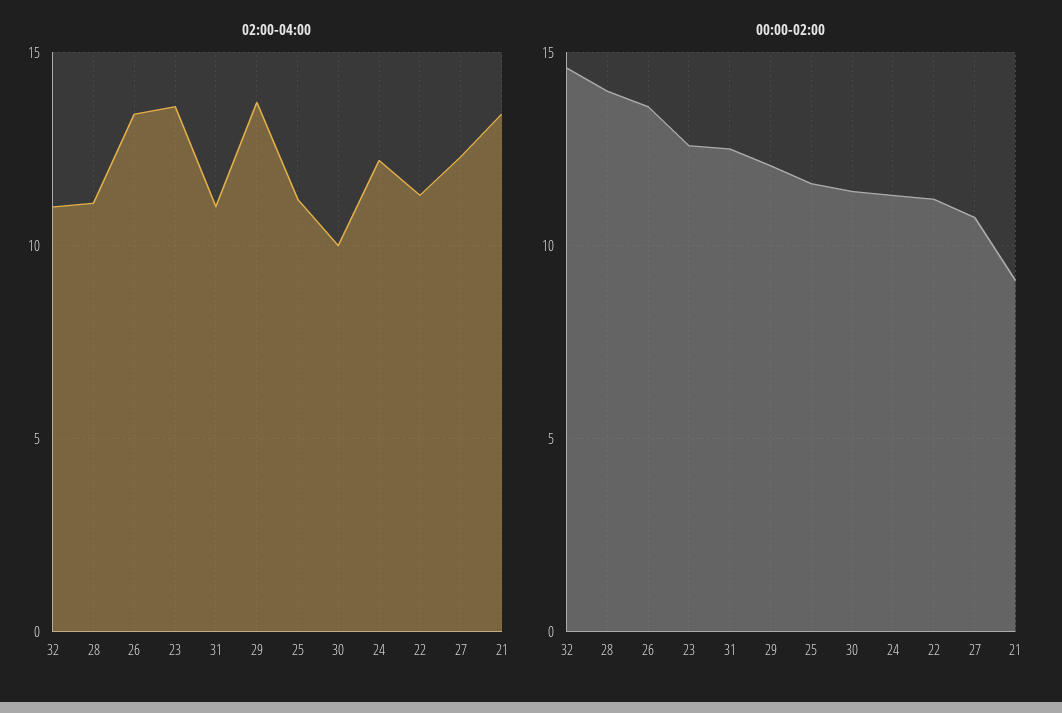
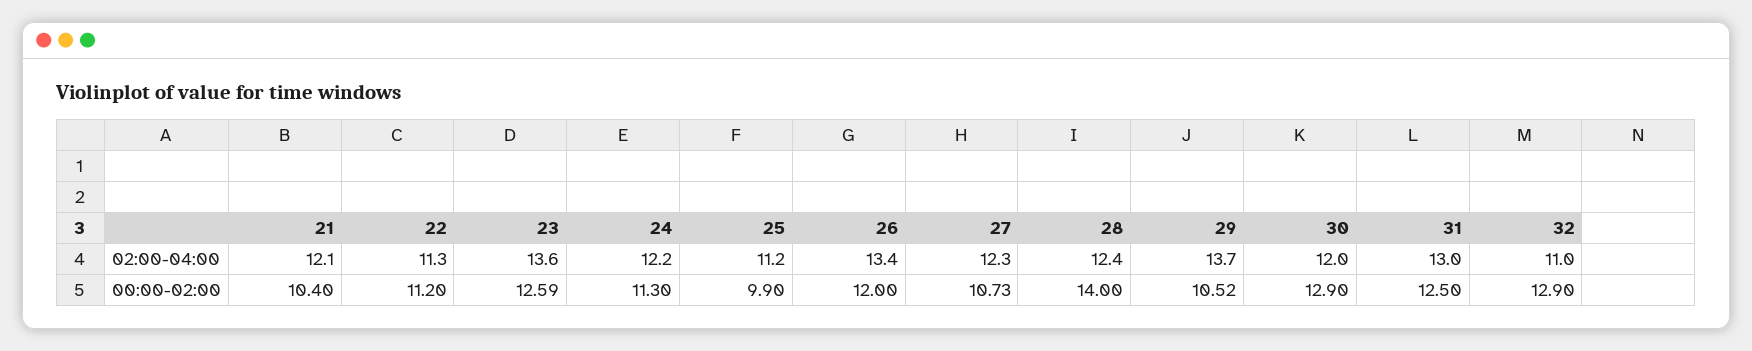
  {
    "02:00-04:00": {
      "32": 11,
-     "28": 11,
+     "28": 12.4,
      "26": 13.4,
      "23": 13.6,
-     "31": 11,
+     "31": 13,
      "29": 13.7,
      "25": 11.2,
-     "30": 10,
+     "30": 12,
      "24": 12.2,
      "22": 11.3,
      "27": 12.3,
-     "21": 13.5
+     "21": 12.1
    },
    "00:00-02:00": {
-     "32": 14.5,
+     "32": 12.9,
      "28": 14,
-     "26": 13.5,
+     "26": 12,
      "23": 12.59,
      "31": 12.5,
-     "29": 12,
+     "29": 10.52,
-     "25": 11.5,
+     "25": 9.9,
-     "30": 11.5,
+     "30": 12.9,
      "24": 11.3,
      "22": 11.2,
      "27": 10.73,
-     "21": 9
+     "21": 10.4
    }
  }

